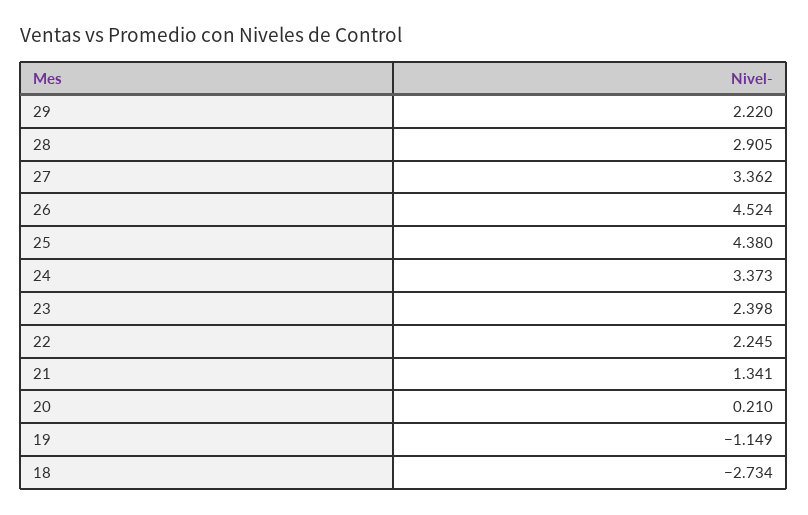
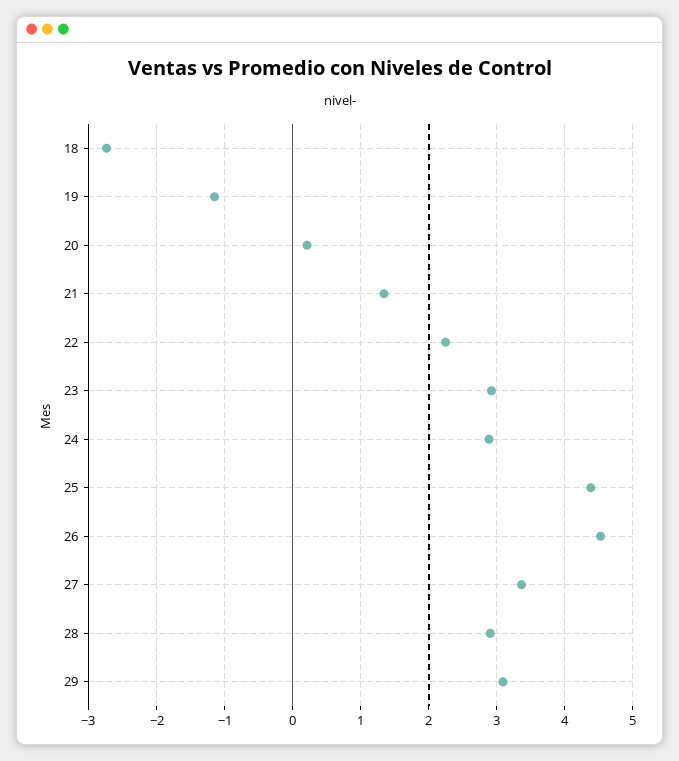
  {
-   "29": 2.22,
+   "29": 3.1,
    "28": 2.905,
    "27": 3.362,
    "26": 4.524,
    "25": 4.38,
-   "24": 3.373,
+   "24": 2.9,
-   "23": 2.398,
+   "23": 2.9,
    "22": 2.245,
    "21": 1.341,
    "20": 0.21,
    "19": -1.149,
    "18": -2.734
  }

